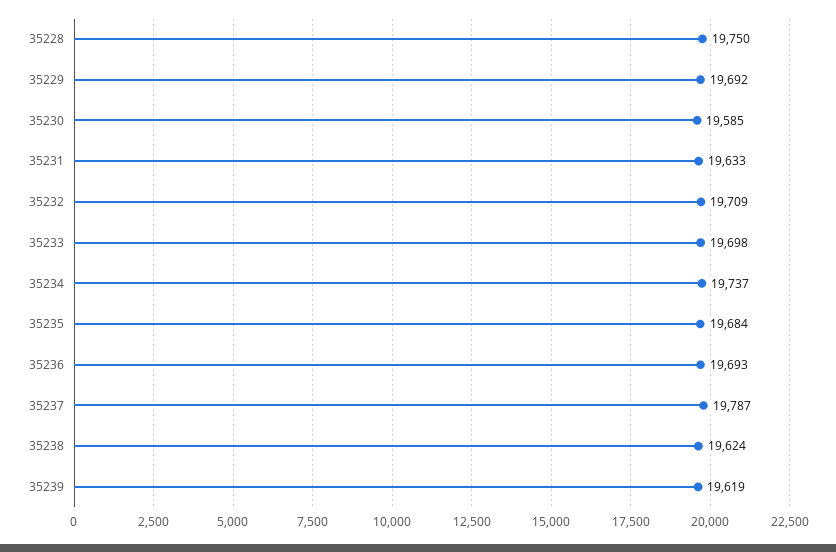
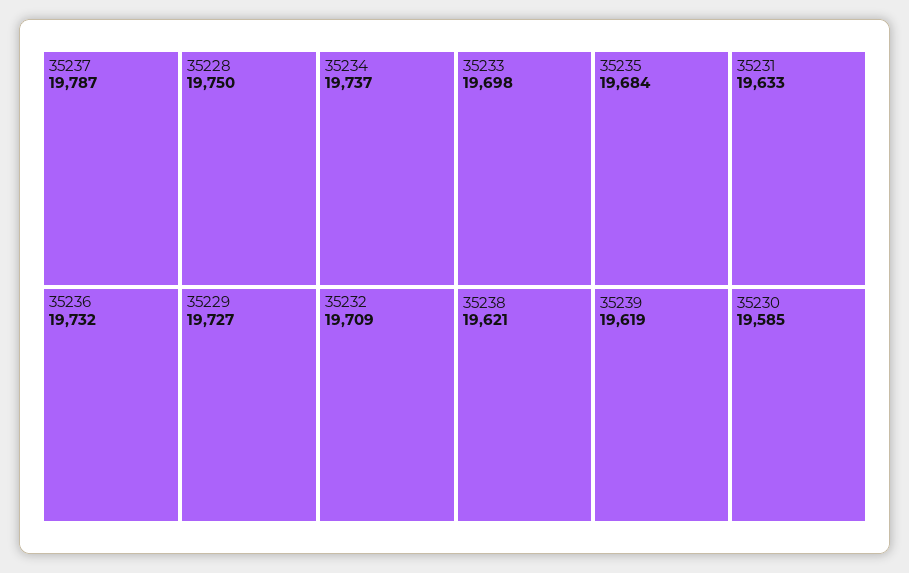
  {
    "35228": 19750,
-   "35229": 19692,
+   "35229": 19727,
    "35230": 19585,
    "35231": 19633,
    "35232": 19709,
    "35233": 19698,
    "35234": 19737,
    "35235": 19684,
-   "35236": 19693,
+   "35236": 19732,
    "35237": 19787,
-   "35238": 19624,
+   "35238": 19621,
    "35239": 19619
  }

